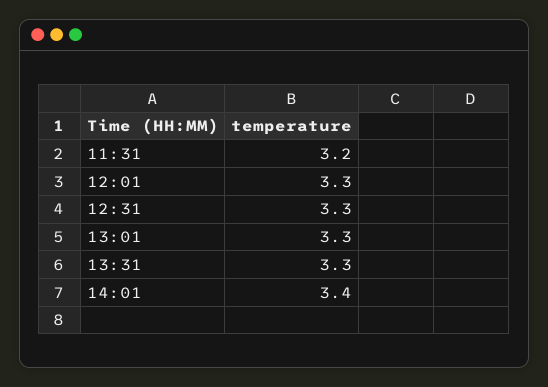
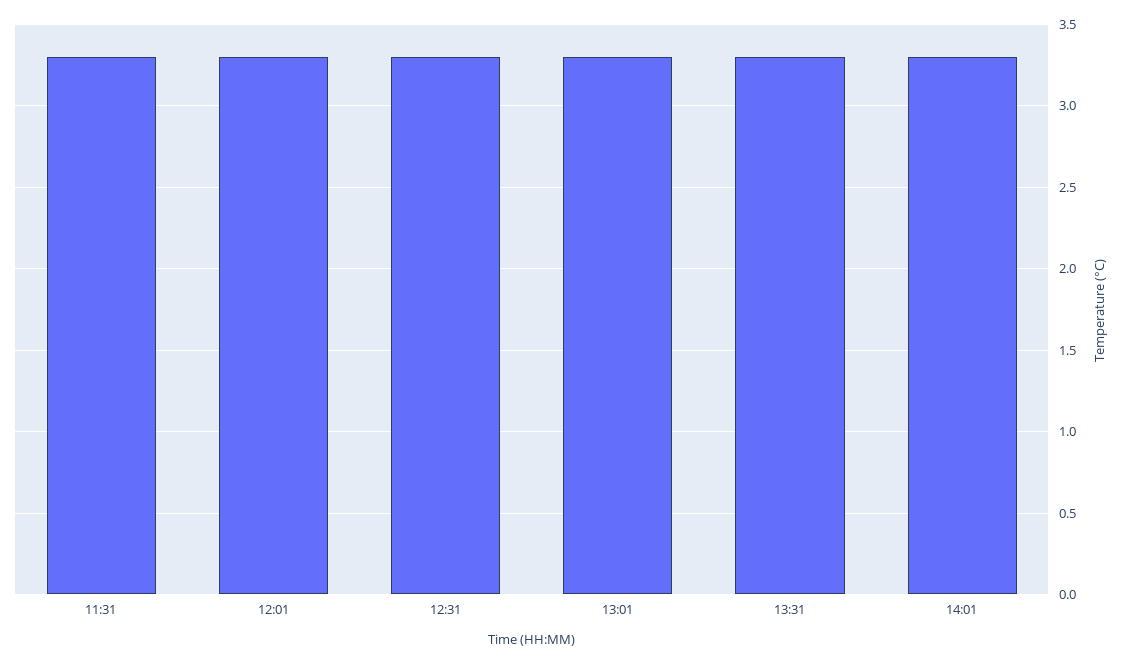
  {
-   "11:31": 3.2,
+   "11:31": 3.3,
    "12:01": 3.3,
    "12:31": 3.3,
    "13:01": 3.3,
    "13:31": 3.3,
-   "14:01": 3.4
+   "14:01": 3.3
  }

